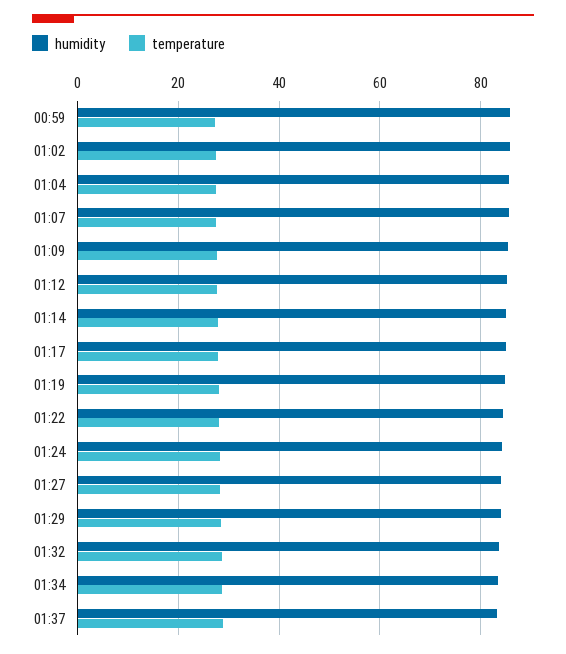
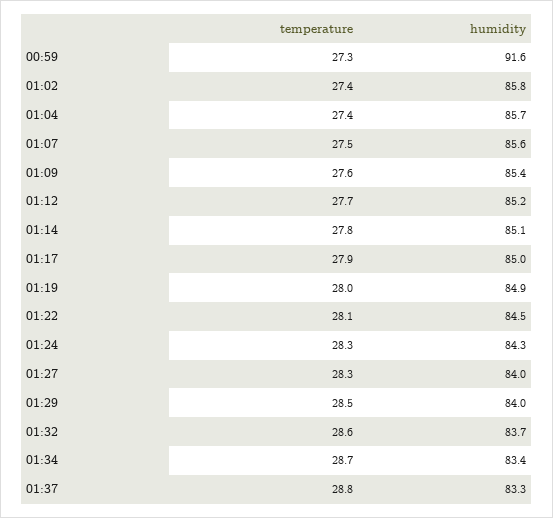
  {
    "humidity": {
-     "00:59": 86,
+     "00:59": 91.6,
      "01:02": 85.8,
      "01:04": 85.7,
      "01:07": 85.6,
      "01:09": 85.4,
      "01:12": 85.2,
      "01:14": 85.1,
      "01:17": 85,
      "01:19": 84.9,
      "01:22": 84.5,
      "01:24": 84.3,
      "01:27": 84,
      "01:29": 84,
      "01:32": 83.7,
      "01:34": 83.4,
      "01:37": 83.3
    },
    "temperature": {
      "00:59": 27.3,
      "01:02": 27.4,
      "01:04": 27.4,
      "01:07": 27.5,
      "01:09": 27.6,
      "01:12": 27.7,
      "01:14": 27.8,
      "01:17": 27.9,
      "01:19": 28,
      "01:22": 28.1,
      "01:24": 28.3,
      "01:27": 28.3,
      "01:29": 28.5,
      "01:32": 28.6,
      "01:34": 28.7,
      "01:37": 28.8
    }
  }

